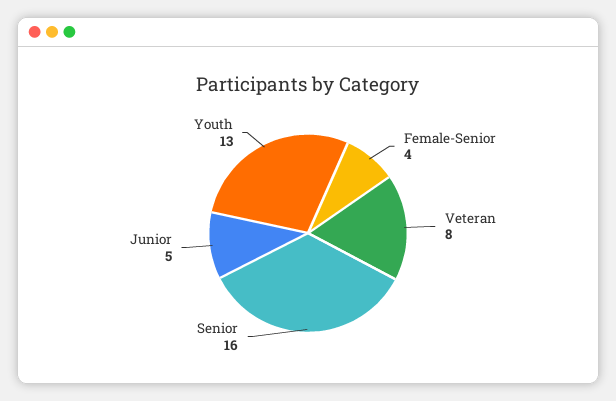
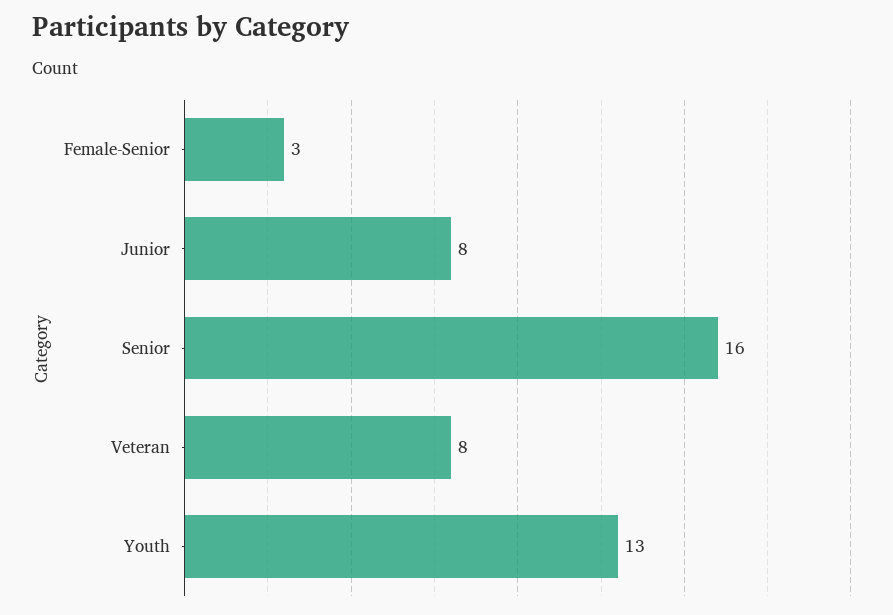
  {
-   "Female-Senior": 4,
+   "Female-Senior": 3,
    "Veteran": 8,
    "Senior": 16,
-   "Junior": 5,
+   "Junior": 8,
    "Youth": 13
  }

